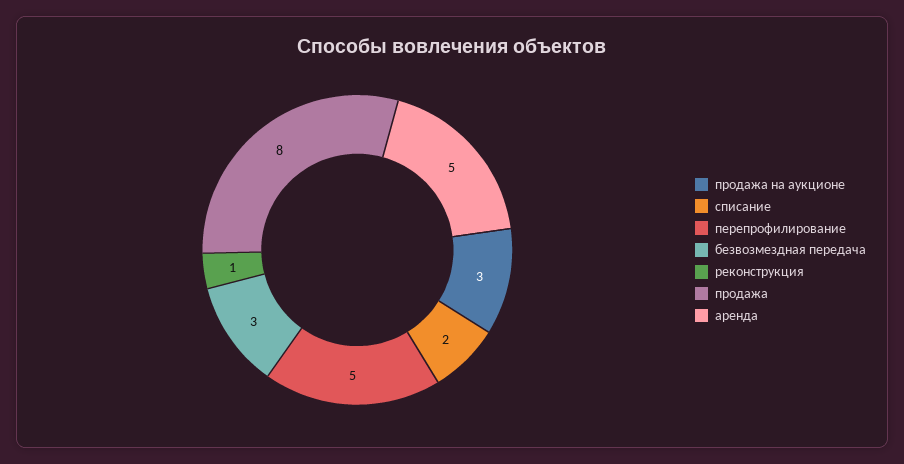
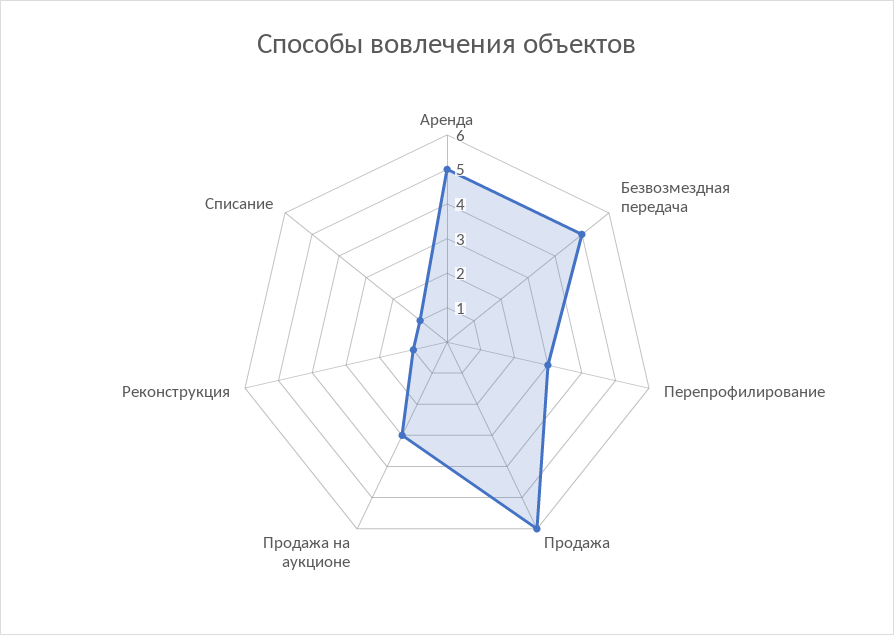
  {
    "продажа на аукционе": 3,
-   "списание": 2,
+   "списание": 1,
-   "перепрофилирование": 5,
+   "перепрофилирование": 3,
-   "безвозмездная передача": 3,
+   "безвозмездная передача": 5,
    "реконструкция": 1,
-   "продажа": 8,
+   "продажа": 6,
    "аренда": 5
  }

